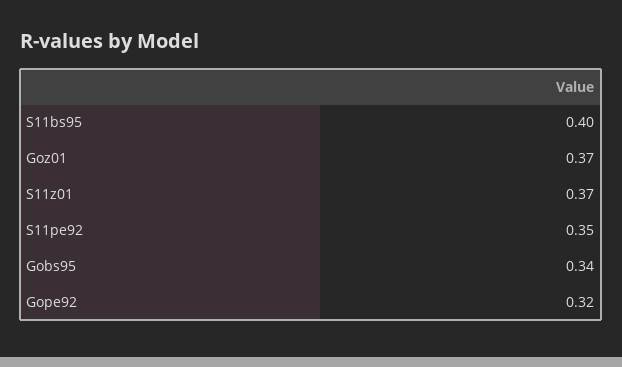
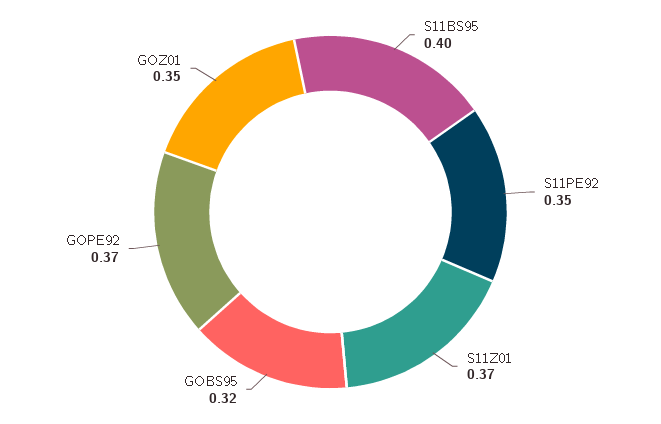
  {
    "S11bs95": 0.4,
-   "Goz01": 0.37,
+   "Goz01": 0.35,
    "S11z01": 0.37,
    "S11pe92": 0.35,
-   "Gobs95": 0.34,
+   "Gobs95": 0.32,
-   "Gope92": 0.32
+   "Gope92": 0.37
  }

